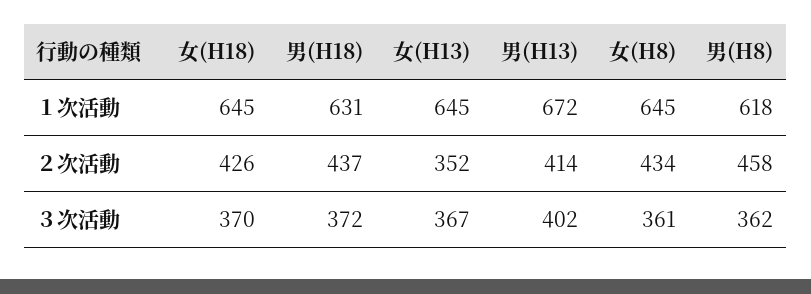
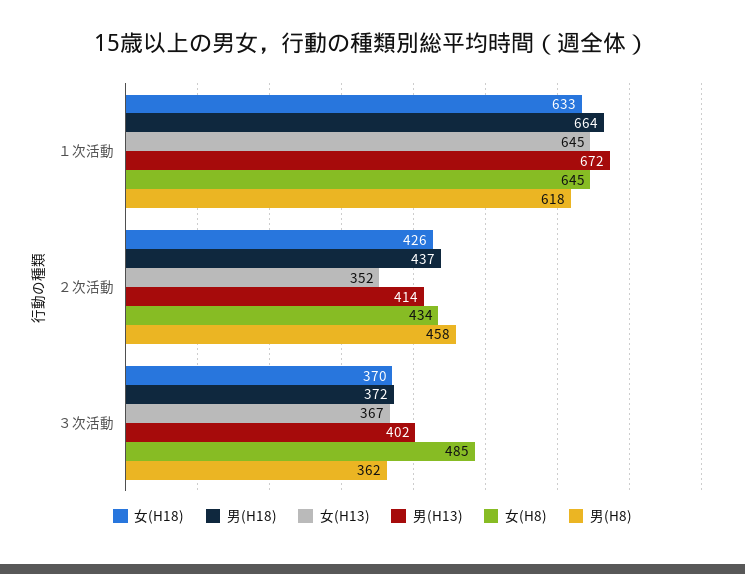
  {
    "女(H18)": {
-     "１次活動": 645,
+     "１次活動": 633,
      "２次活動": 426,
      "３次活動": 370
    },
    "男(H18)": {
-     "１次活動": 631,
+     "１次活動": 664,
      "２次活動": 437,
      "３次活動": 372
    },
    "女(H13)": {
      "１次活動": 645,
      "２次活動": 352,
      "３次活動": 367
    },
    "男(H13)": {
      "１次活動": 672,
      "２次活動": 414,
      "３次活動": 402
    },
    "女(H8)": {
      "１次活動": 645,
      "２次活動": 434,
-     "３次活動": 361
+     "３次活動": 485
    },
    "男(H8)": {
      "１次活動": 618,
      "２次活動": 458,
      "３次活動": 362
    }
  }

